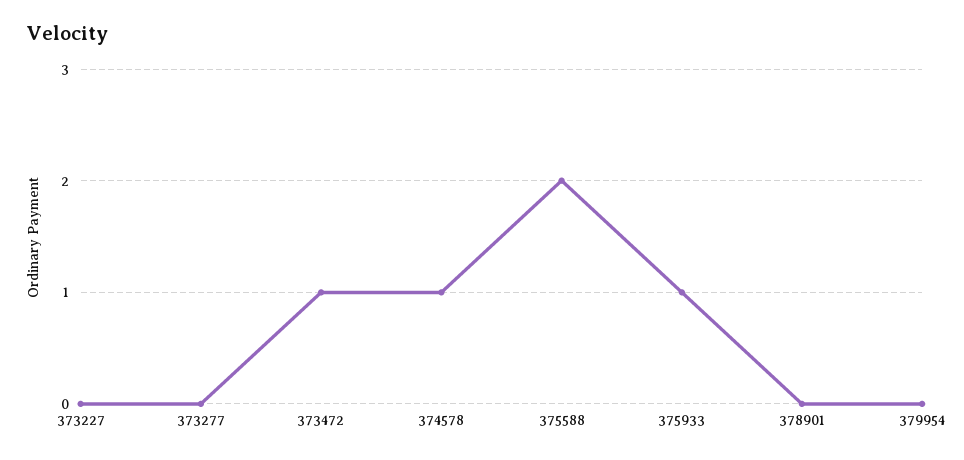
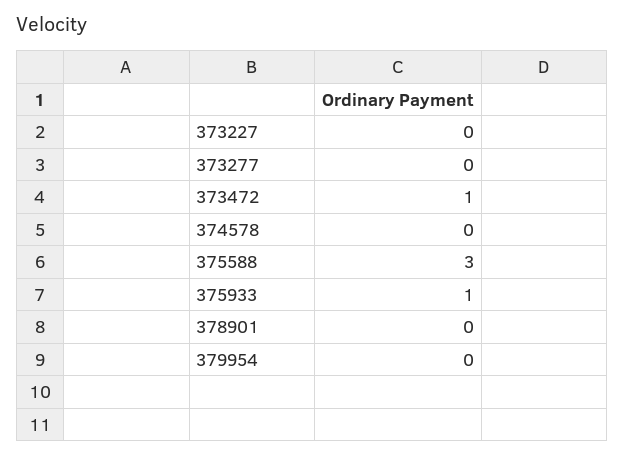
  {
    "373227": 0,
    "373277": 0,
    "373472": 1,
-   "374578": 1,
+   "374578": 0,
-   "375588": 2,
+   "375588": 3,
    "375933": 1,
    "378901": 0,
    "379954": 0
  }

